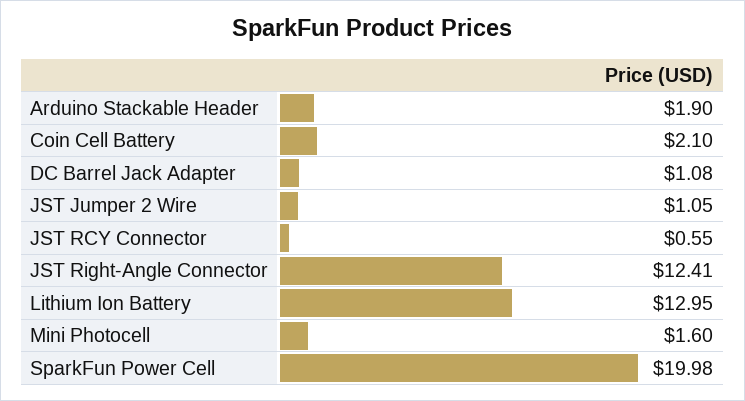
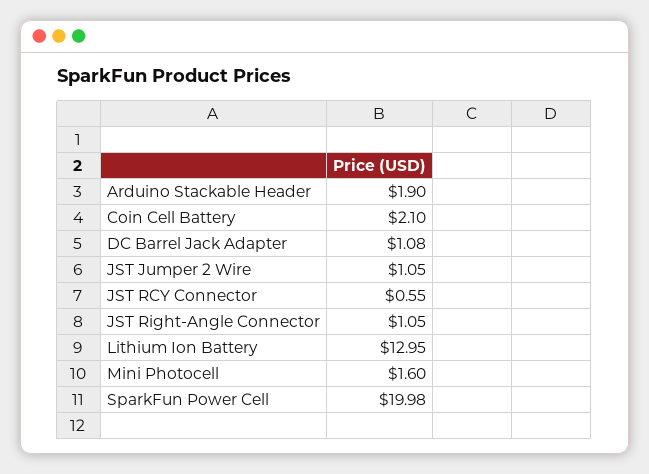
  {
    "Arduino Stackable Header": 1.9,
    "Coin Cell Battery": 2.1,
    "DC Barrel Jack Adapter": 1.08,
    "JST Jumper 2 Wire": 1.05,
    "JST RCY Connector": 0.55,
-   "JST Right-Angle Connector": 12.41,
+   "JST Right-Angle Connector": 1.05,
    "Lithium Ion Battery": 12.95,
    "Mini Photocell": 1.6,
    "SparkFun Power Cell": 19.98
  }

